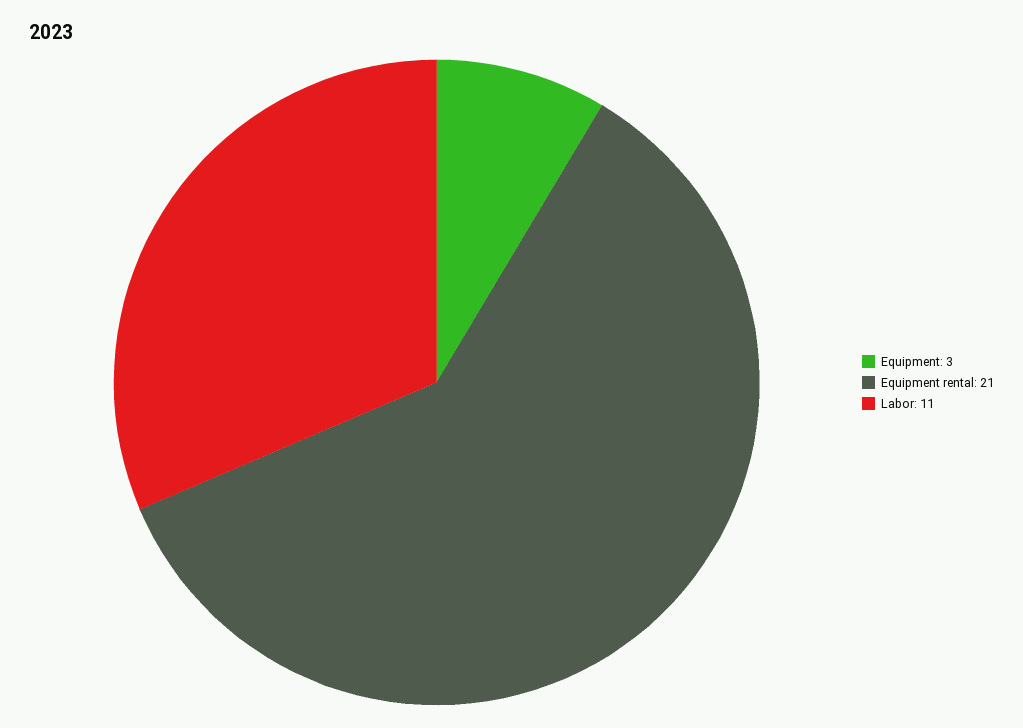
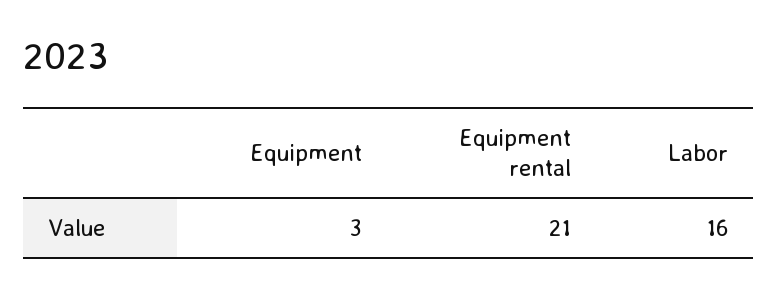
  {
    "Equipment": 3,
    "Equipment rental": 21,
-   "Labor": 11
+   "Labor": 16
  }

